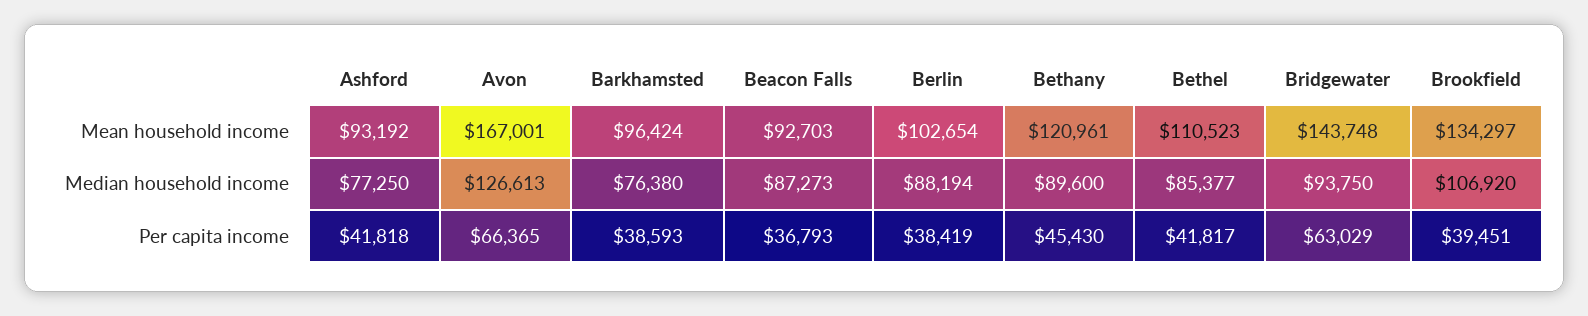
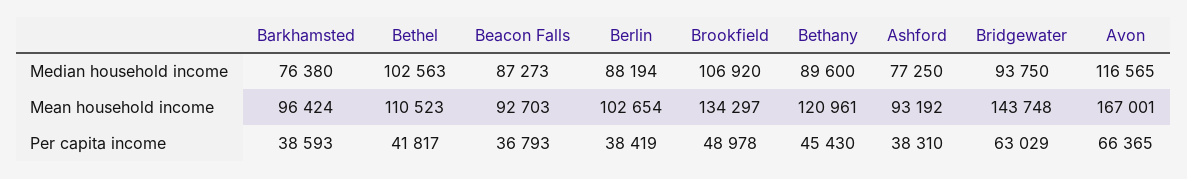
  {
    "Ashford": {
      "Mean household income": 93192,
      "Median household income": 77250,
-     "Per capita income": 41818
+     "Per capita income": 38310
    },
    "Avon": {
      "Mean household income": 167001,
-     "Median household income": 126613,
+     "Median household income": 116565,
      "Per capita income": 66365
    },
    "Barkhamsted": {
      "Mean household income": 96424,
      "Median household income": 76380,
      "Per capita income": 38593
    },
    "Beacon Falls": {
      "Mean household income": 92703,
      "Median household income": 87273,
      "Per capita income": 36793
    },
    "Berlin": {
      "Mean household income": 102654,
      "Median household income": 88194,
      "Per capita income": 38419
    },
    "Bethany": {
      "Mean household income": 120961,
      "Median household income": 89600,
      "Per capita income": 45430
    },
    "Bethel": {
      "Mean household income": 110523,
-     "Median household income": 85377,
+     "Median household income": 102563,
      "Per capita income": 41817
    },
    "Bridgewater": {
      "Mean household income": 143748,
      "Median household income": 93750,
      "Per capita income": 63029
    },
    "Brookfield": {
      "Mean household income": 134297,
      "Median household income": 106920,
-     "Per capita income": 39451
+     "Per capita income": 48978
    }
  }

